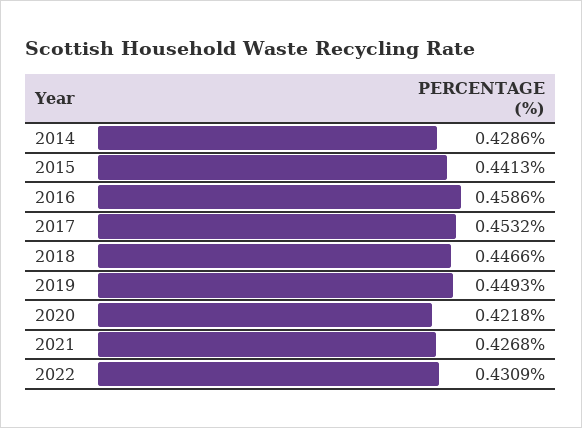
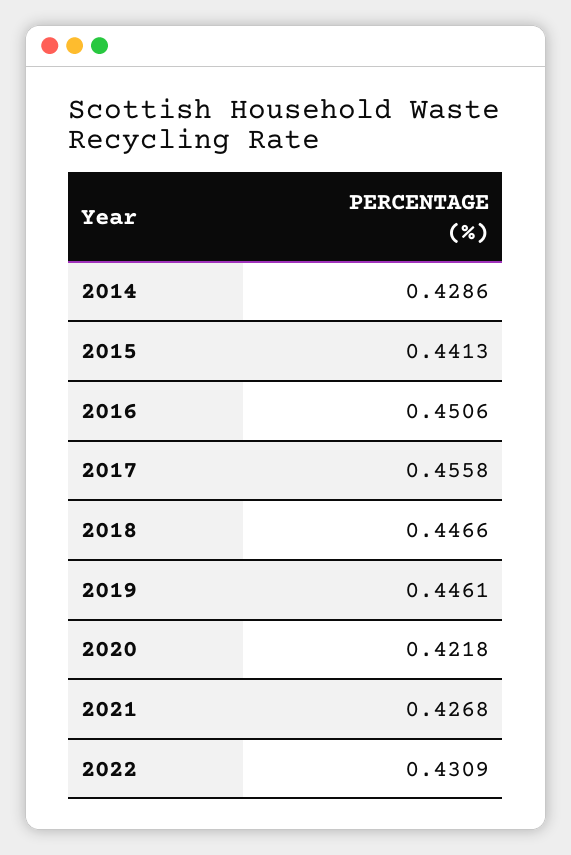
  {
    "2014": 0.4286,
    "2015": 0.4413,
-   "2016": 0.4586,
+   "2016": 0.4506,
-   "2017": 0.4532,
+   "2017": 0.4558,
    "2018": 0.4466,
-   "2019": 0.4493,
+   "2019": 0.4461,
    "2020": 0.4218,
    "2021": 0.4268,
    "2022": 0.4309
  }

